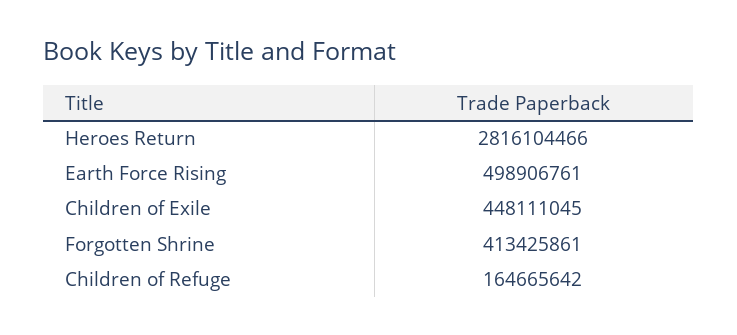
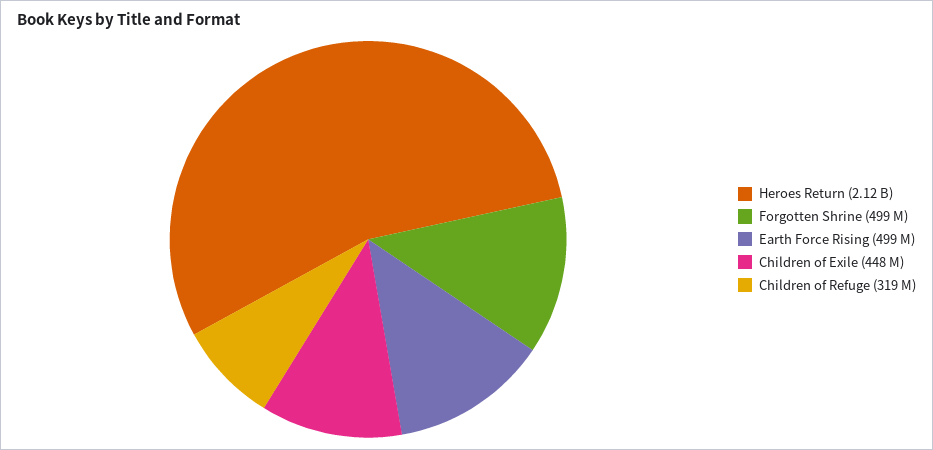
  {
-   "Heroes Return": 2816104466,
+   "Heroes Return": 2120000000,
    "Earth Force Rising": 498906761,
    "Children of Exile": 448111045,
-   "Forgotten Shrine": 413425861,
+   "Forgotten Shrine": 499000000,
-   "Children of Refuge": 164665642
+   "Children of Refuge": 319000000
  }

